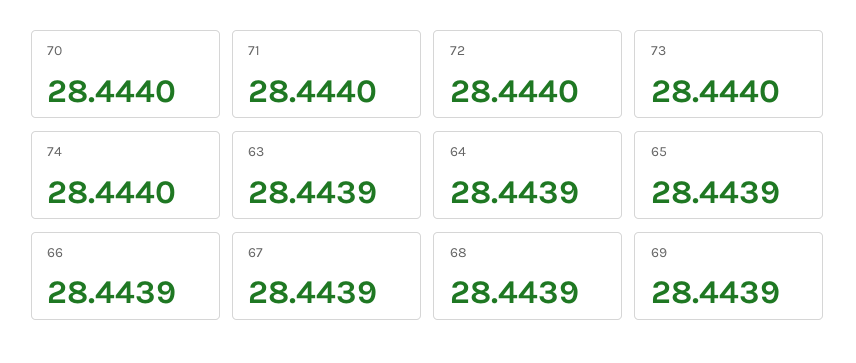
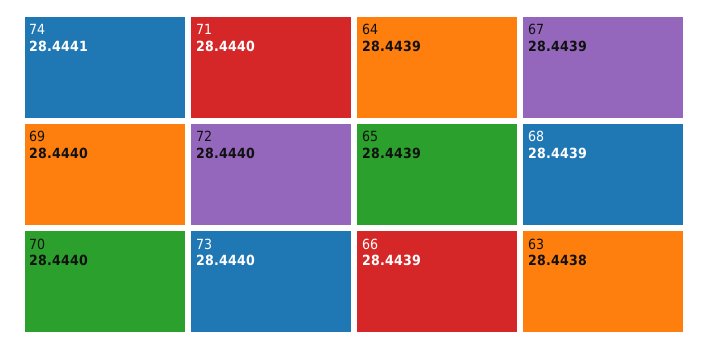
  {
    "70": 28.444,
    "71": 28.444,
    "72": 28.444,
    "73": 28.444,
-   "74": 28.444,
+   "74": 28.4441,
-   "63": 28.4439,
+   "63": 28.4438,
    "64": 28.4439,
    "65": 28.4439,
    "66": 28.4439,
    "67": 28.4439,
    "68": 28.4439,
-   "69": 28.4439
+   "69": 28.444
  }

